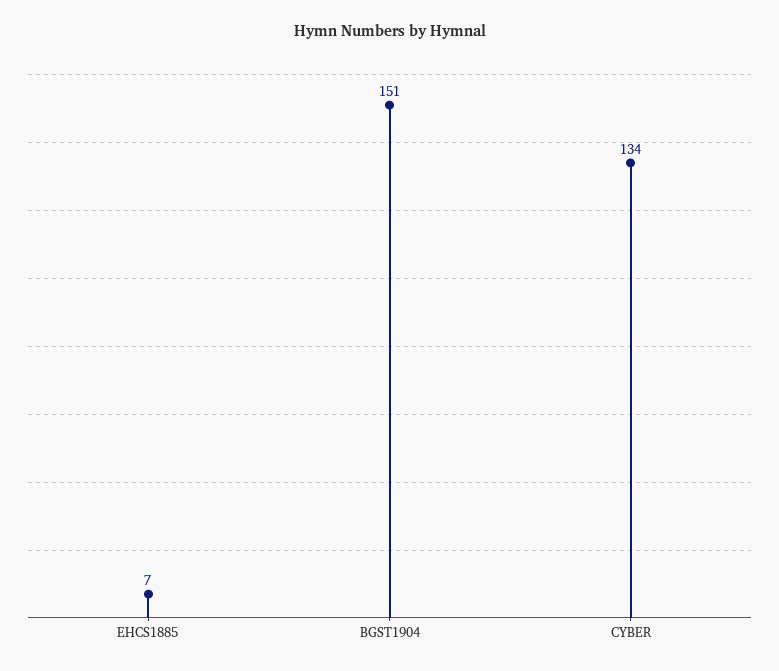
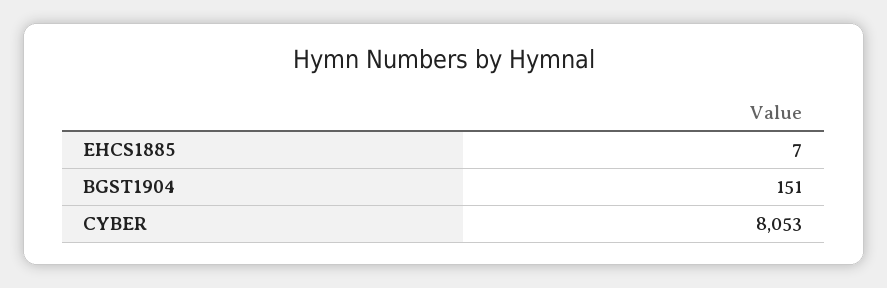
  {
    "EHCS1885": 7,
    "BGST1904": 151,
-   "CYBER": 134
+   "CYBER": 8053
  }

